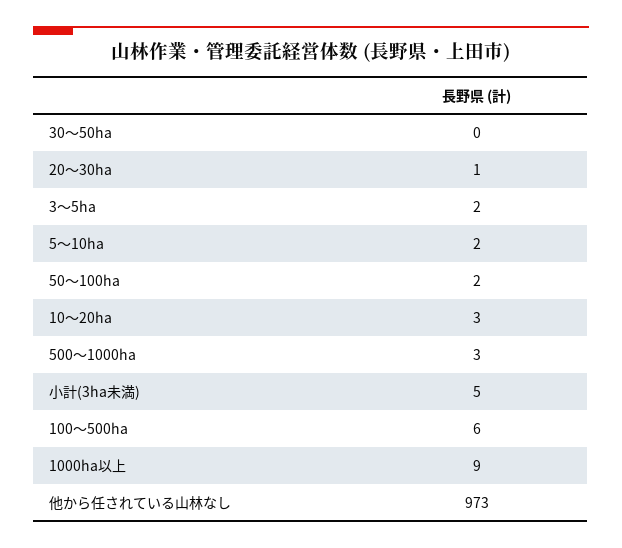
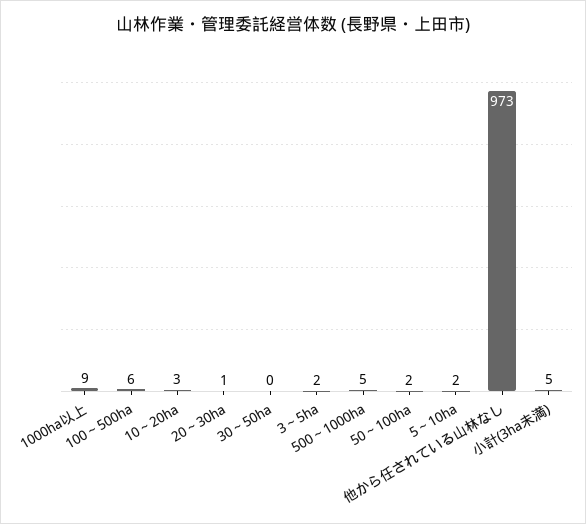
  {
    "30～50ha": 0,
    "20～30ha": 1,
    "3～5ha": 2,
    "5～10ha": 2,
    "50～100ha": 2,
    "10～20ha": 3,
-   "500～1000ha": 3,
+   "500～1000ha": 5,
    "小計(3ha未満)": 5,
    "100～500ha": 6,
    "1000ha以上": 9,
    "他から任されている山林なし": 973
  }

